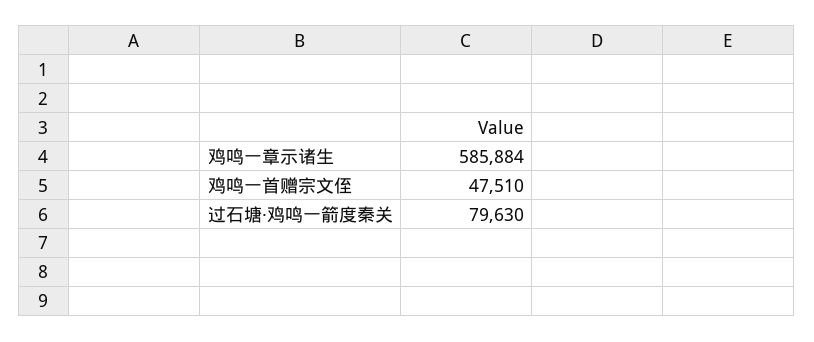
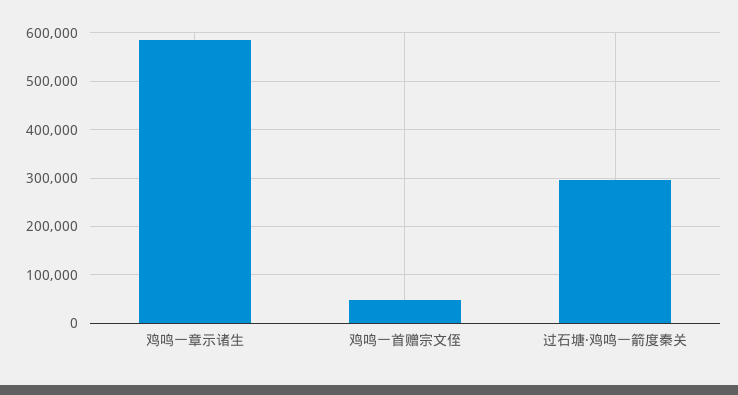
  {
    "鸡鸣一章示诸生": 585884,
    "鸡鸣一首赠宗文侄": 47510,
-   "过石塘·鸡鸣一箭度秦关": 79630
+   "过石塘·鸡鸣一箭度秦关": 300000
  }

